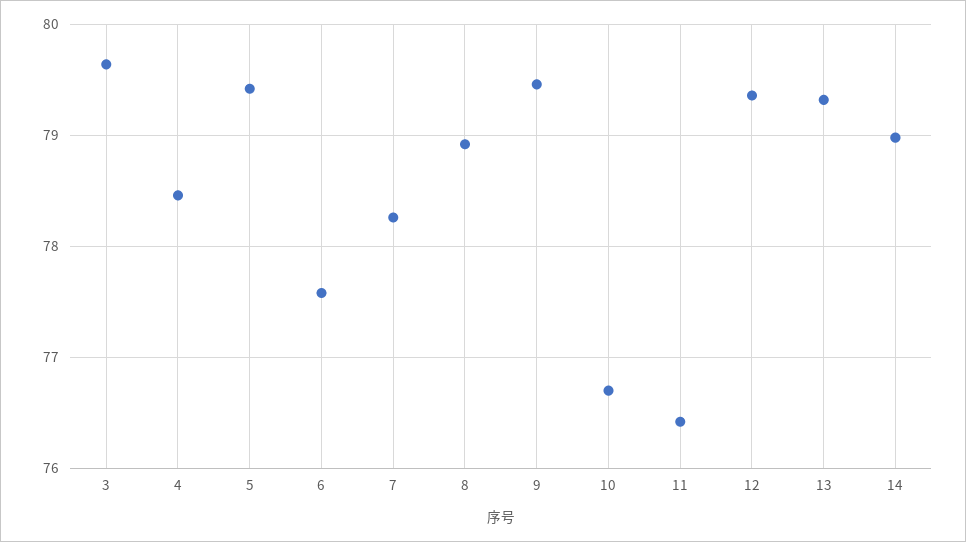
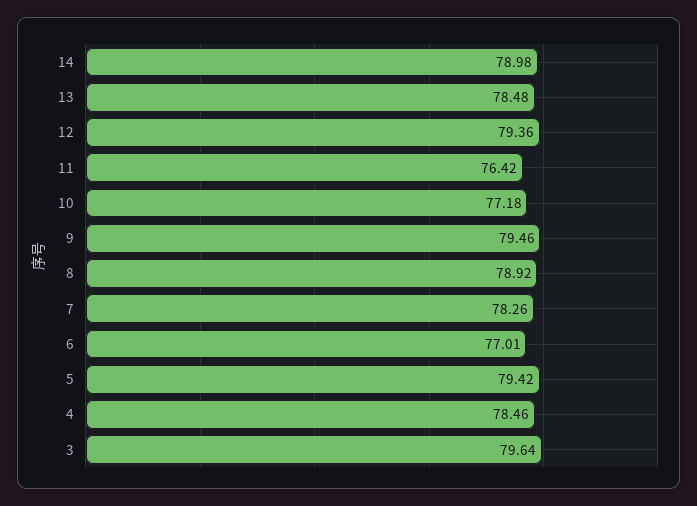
  {
    "3": 79.64,
    "4": 78.46,
    "5": 79.42,
-   "6": 77.6,
+   "6": 77.01,
    "7": 78.26,
    "8": 78.92,
    "9": 79.46,
-   "10": 76.7,
+   "10": 77.18,
    "11": 76.42,
    "12": 79.36,
-   "13": 79.3,
+   "13": 78.48,
    "14": 78.98
  }

